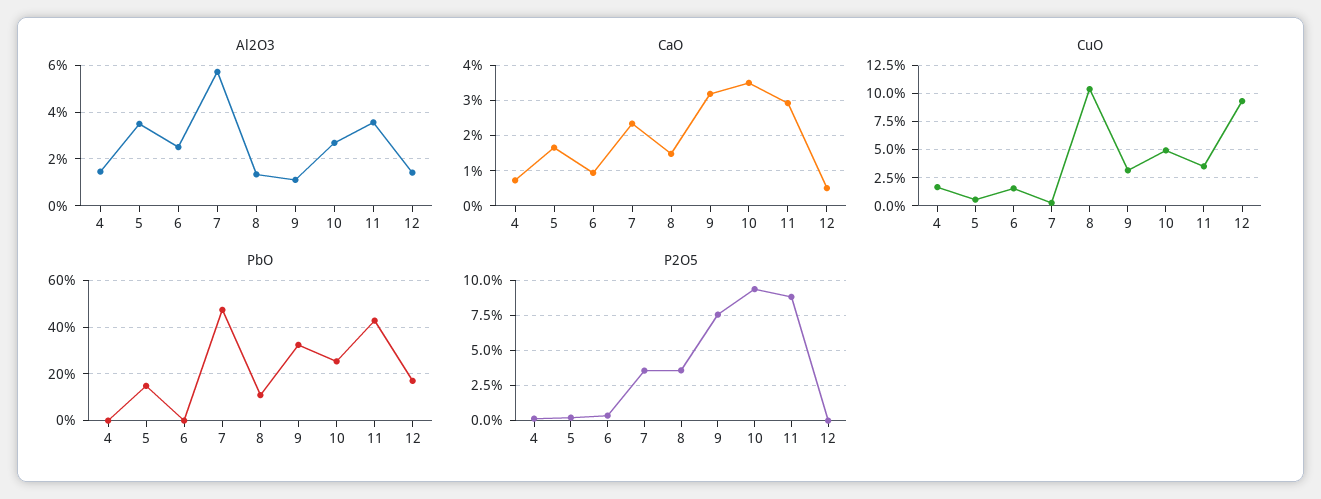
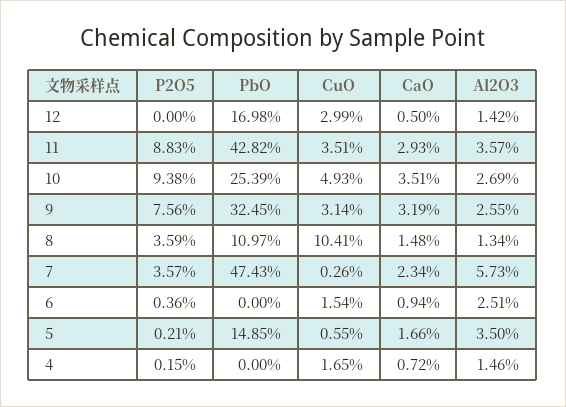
  {
    "Al2O3": {
      "4": 1.46,
      "5": 3.5,
      "6": 2.51,
      "7": 5.73,
      "8": 1.34,
-     "9": 1,
+     "9": 2.55,
      "10": 2.69,
      "11": 3.57,
      "12": 1.42
    },
    "CaO": {
      "4": 0.72,
      "5": 1.66,
      "6": 0.94,
      "7": 2.34,
      "8": 1.48,
      "9": 3.19,
      "10": 3.51,
      "11": 2.93,
      "12": 0.5
    },
    "CuO": {
      "4": 1.65,
      "5": 0.55,
      "6": 1.54,
      "7": 0.26,
      "8": 10.41,
      "9": 3.14,
      "10": 4.93,
      "11": 3.51,
-     "12": 10
+     "12": 2.99
    },
    "PbO": {
      "4": 0,
      "5": 14.85,
      "6": 0,
      "7": 47.43,
      "8": 10.97,
      "9": 32.45,
      "10": 25.39,
      "11": 42.82,
      "12": 16.98
    },
    "P2O5": {
      "4": 0.15,
      "5": 0.21,
      "6": 0.36,
      "7": 3.57,
      "8": 3.59,
      "9": 7.56,
      "10": 9.38,
      "11": 8.83,
      "12": 0
    }
  }

